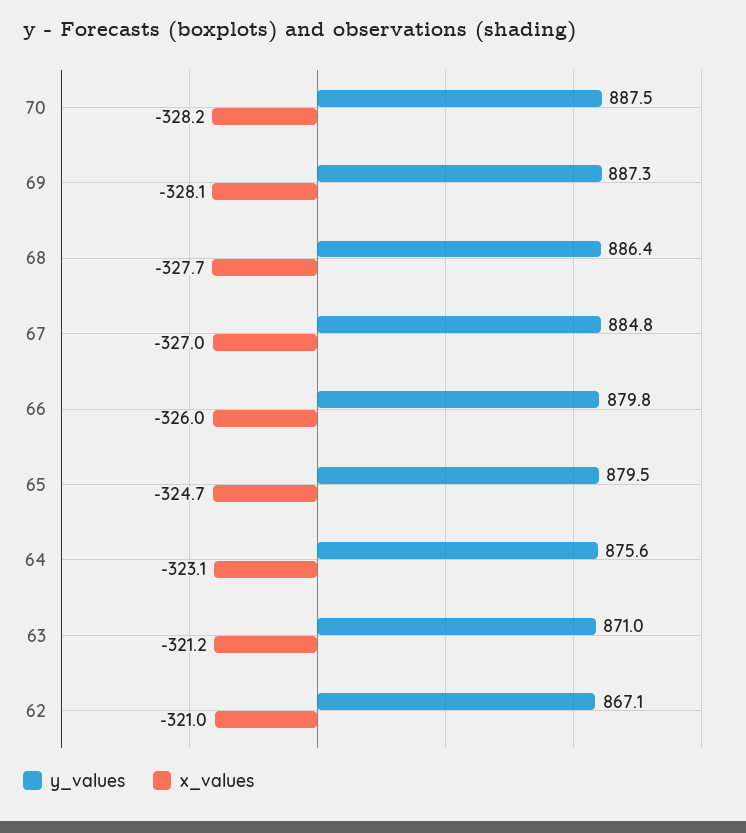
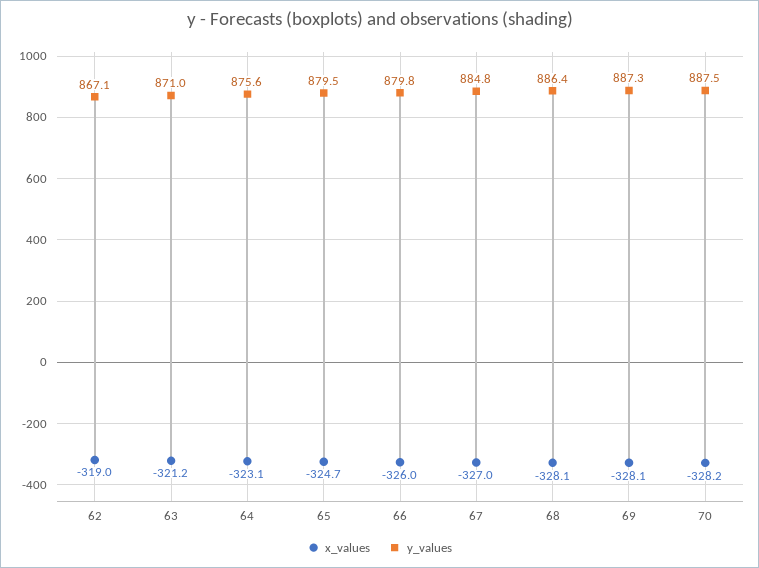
  {
    "y_values": {
      "70": 887.5,
      "69": 887.3,
      "68": 886.4,
      "67": 884.8,
      "66": 879.8,
      "65": 879.5,
      "64": 875.6,
      "63": 871,
      "62": 867.1
    },
    "x_values": {
      "70": -328.2,
      "69": -328.1,
-     "68": -327.7,
+     "68": -328.1,
      "67": -327,
      "66": -326,
      "65": -324.7,
      "64": -323.1,
      "63": -321.2,
-     "62": -321
+     "62": -319
    }
  }

